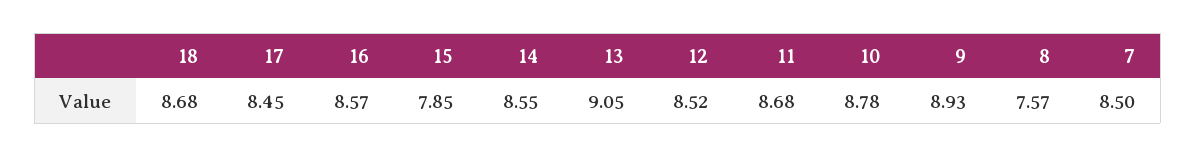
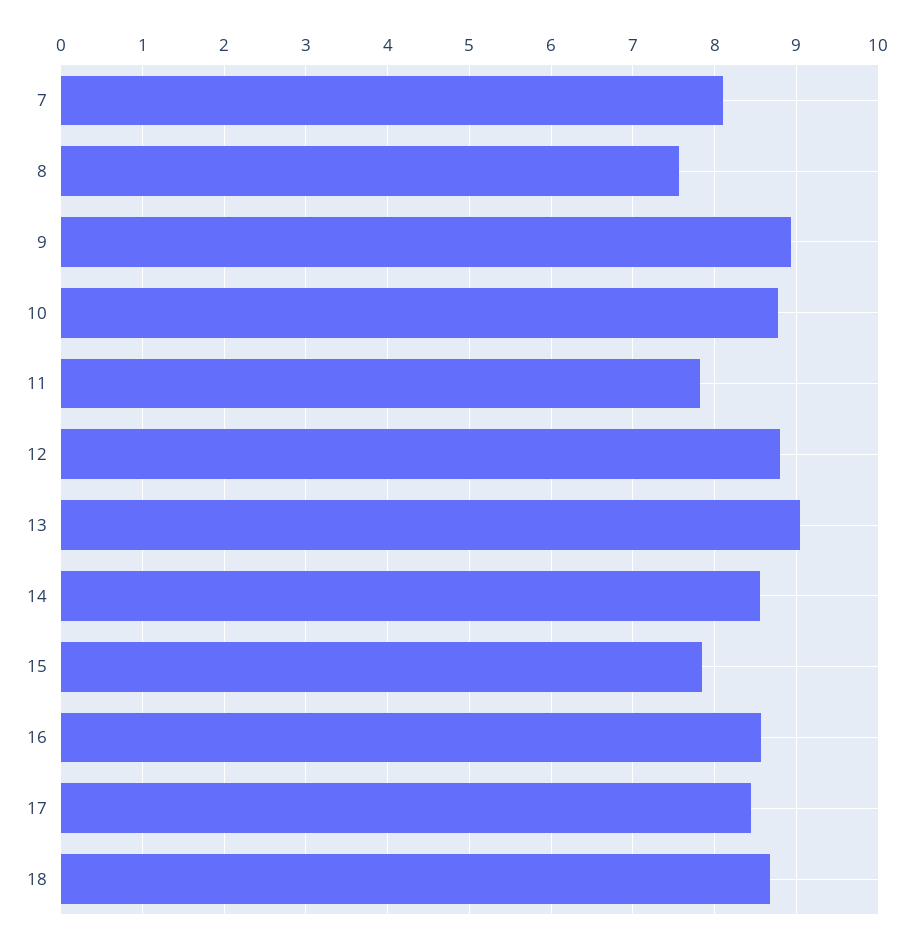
  {
    "18": 8.68,
    "17": 8.45,
    "16": 8.57,
    "15": 7.85,
    "14": 8.55,
    "13": 9.05,
-   "12": 8.52,
+   "12": 8.8,
-   "11": 8.68,
+   "11": 7.8,
    "10": 8.78,
    "9": 8.93,
    "8": 7.57,
-   "7": 8.5
+   "7": 8.1
  }

